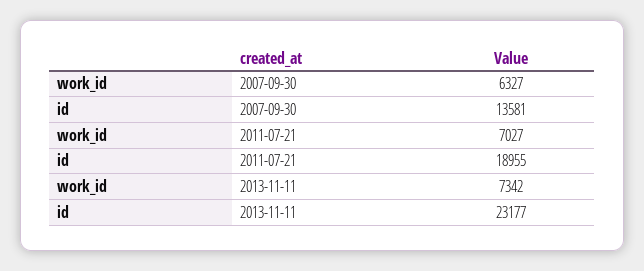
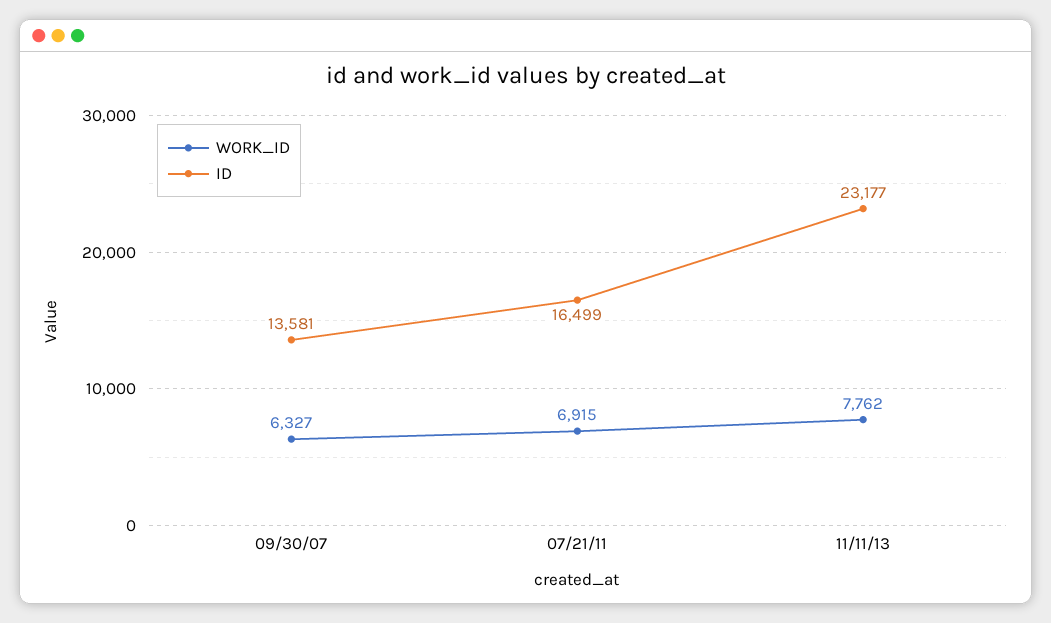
  {
    "work_id": {
      "2007-09-30": 6327,
-     "2011-07-21": 7027,
+     "2011-07-21": 6915,
-     "2013-11-11": 7342
+     "2013-11-11": 7762
    },
    "id": {
      "2007-09-30": 13581,
-     "2011-07-21": 18955,
+     "2011-07-21": 16499,
      "2013-11-11": 23177
    }
  }

